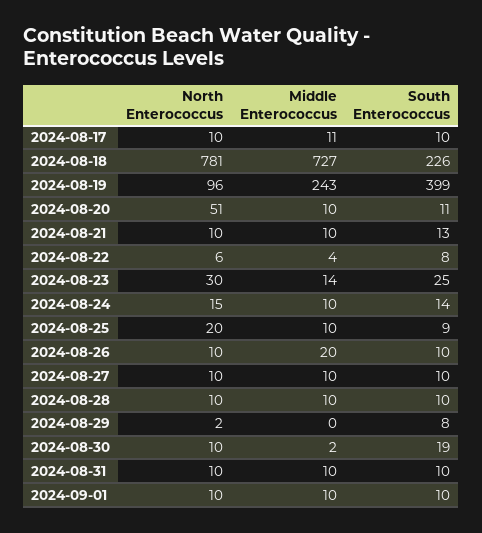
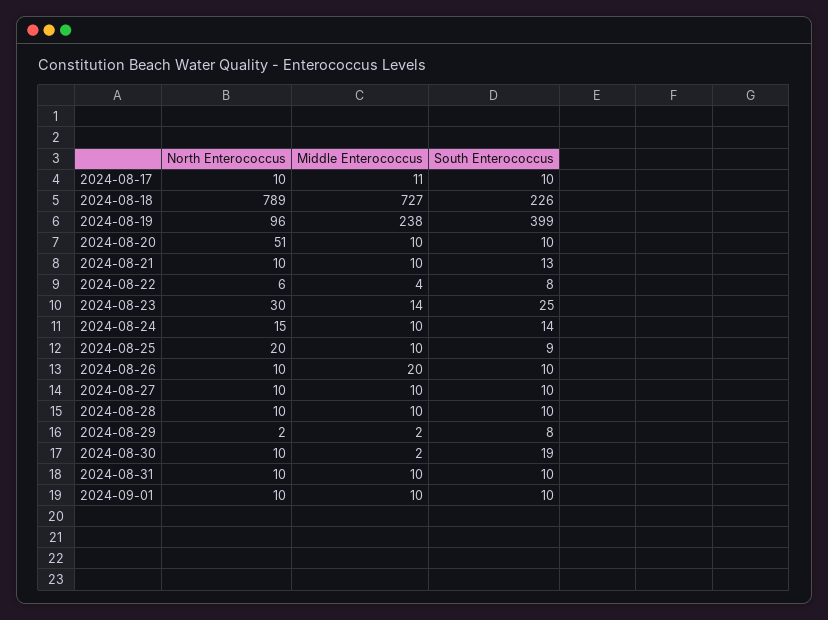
  {
    "North Enterococcus": {
      "2024-08-17": 10,
-     "2024-08-18": 781,
+     "2024-08-18": 789,
      "2024-08-19": 96,
      "2024-08-20": 51,
      "2024-08-21": 10,
      "2024-08-22": 6,
      "2024-08-23": 30,
      "2024-08-24": 15,
      "2024-08-25": 20,
      "2024-08-26": 10,
      "2024-08-27": 10,
      "2024-08-28": 10,
      "2024-08-29": 2,
      "2024-08-30": 10,
      "2024-08-31": 10,
      "2024-09-01": 10
    },
    "Middle Enterococcus": {
      "2024-08-17": 11,
      "2024-08-18": 727,
-     "2024-08-19": 243,
+     "2024-08-19": 238,
      "2024-08-20": 10,
      "2024-08-21": 10,
      "2024-08-22": 4,
      "2024-08-23": 14,
      "2024-08-24": 10,
      "2024-08-25": 10,
      "2024-08-26": 20,
      "2024-08-27": 10,
      "2024-08-28": 10,
-     "2024-08-29": 0,
+     "2024-08-29": 2,
      "2024-08-30": 2,
      "2024-08-31": 10,
      "2024-09-01": 10
    },
    "South Enterococcus": {
      "2024-08-17": 10,
      "2024-08-18": 226,
      "2024-08-19": 399,
-     "2024-08-20": 11,
+     "2024-08-20": 10,
      "2024-08-21": 13,
      "2024-08-22": 8,
      "2024-08-23": 25,
      "2024-08-24": 14,
      "2024-08-25": 9,
      "2024-08-26": 10,
      "2024-08-27": 10,
      "2024-08-28": 10,
      "2024-08-29": 8,
      "2024-08-30": 19,
      "2024-08-31": 10,
      "2024-09-01": 10
    }
  }

